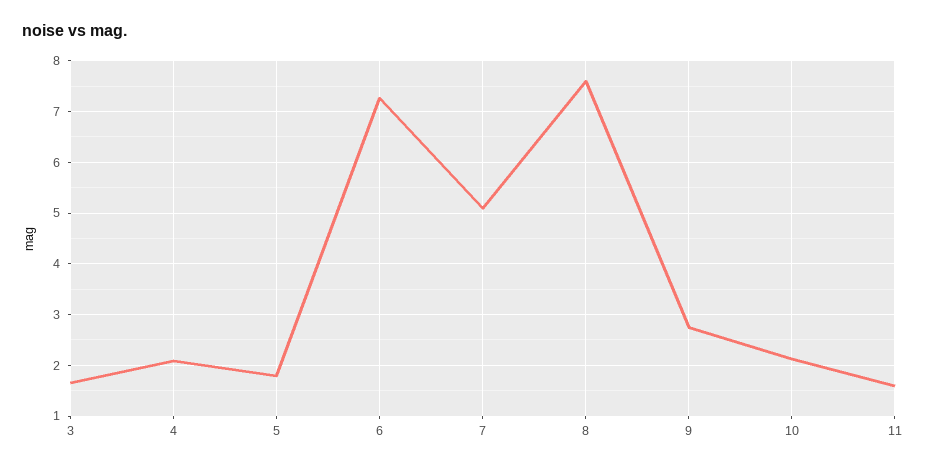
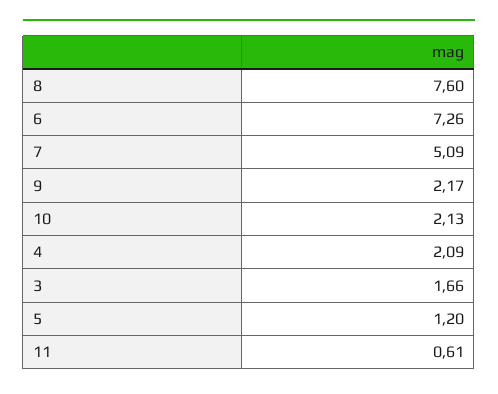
  {
    "3": 1.66,
    "4": 2.09,
-   "5": 1.8,
+   "5": 1.2,
    "6": 7.26,
    "7": 5.09,
    "8": 7.6,
-   "9": 2.8,
+   "9": 2.17,
    "10": 2.13,
-   "11": 1.6
+   "11": 0.61
  }

